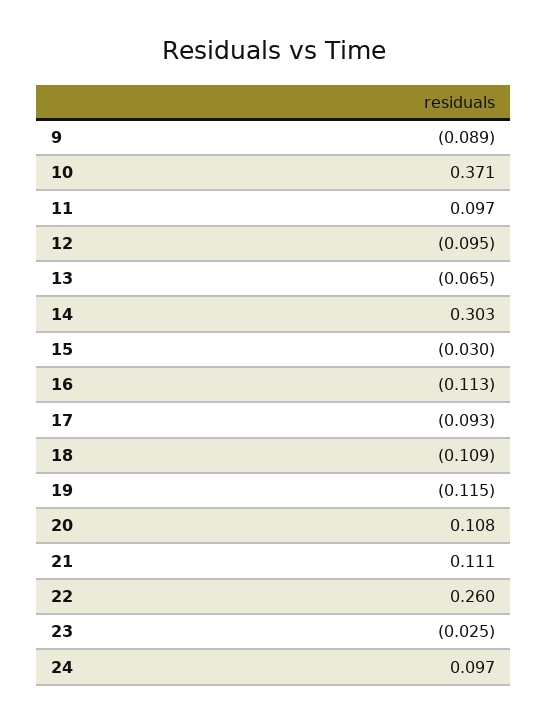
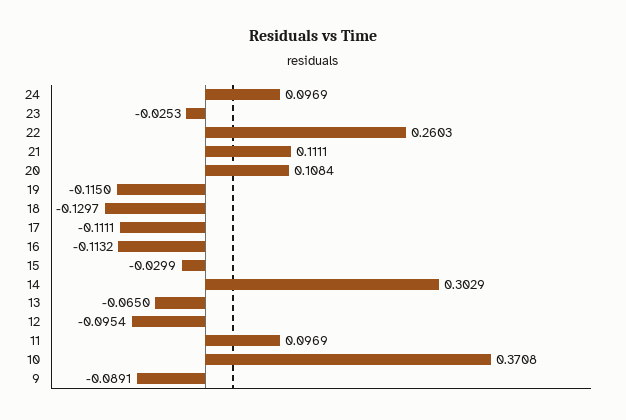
  {
    "9": -0.0891,
    "10": 0.3708,
    "11": 0.0969,
    "12": -0.0954,
    "13": -0.065,
    "14": 0.3029,
    "15": -0.0299,
    "16": -0.1132,
-   "17": -0.093,
+   "17": -0.1111,
-   "18": -0.109,
+   "18": -0.1297,
    "19": -0.115,
    "20": 0.1084,
    "21": 0.1111,
    "22": 0.2603,
    "23": -0.0253,
    "24": 0.0969
  }

